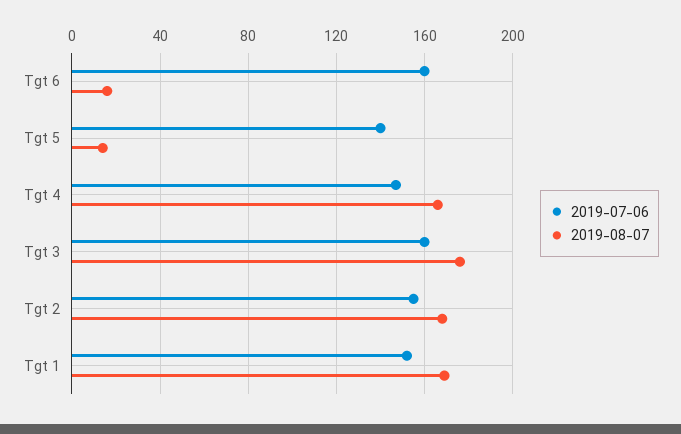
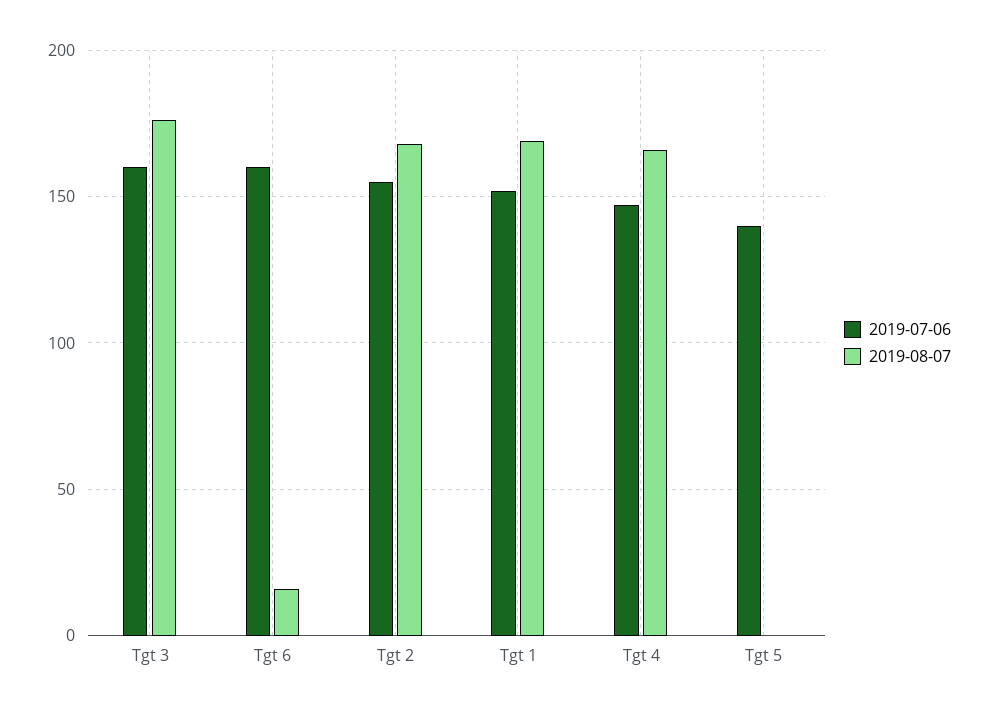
  {
    "2019-07-06": {
      "Tgt 6": 160,
      "Tgt 5": 140,
      "Tgt 4": 145,
      "Tgt 3": 160,
      "Tgt 2": 155,
      "Tgt 1": 150
    },
    "2019-08-07": {
      "Tgt 6": 15,
-     "Tgt 5": 15,
+     "Tgt 5": 0,
      "Tgt 4": 165,
      "Tgt 3": 175,
      "Tgt 2": 170,
      "Tgt 1": 170
    }
  }

